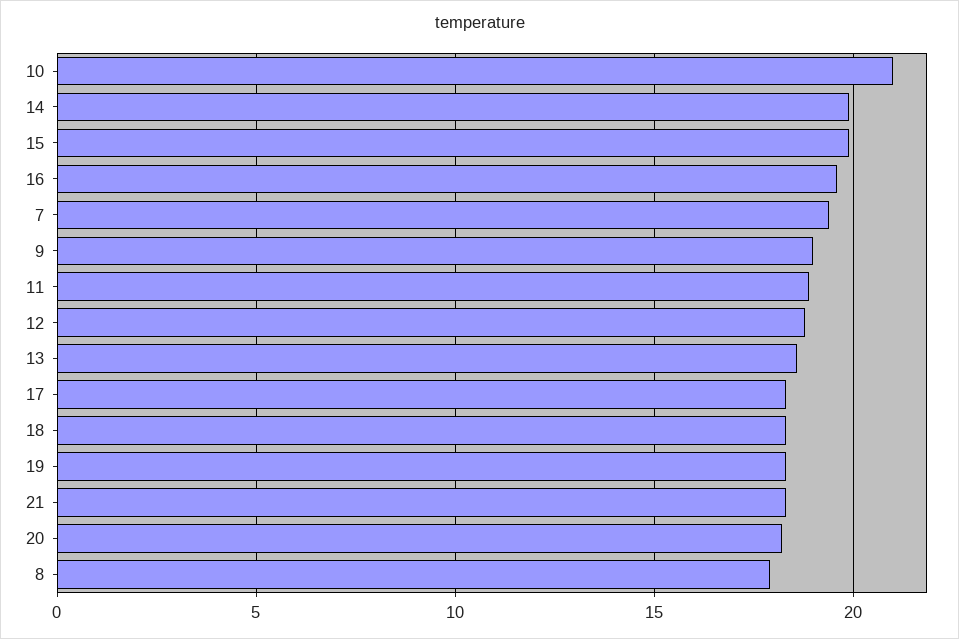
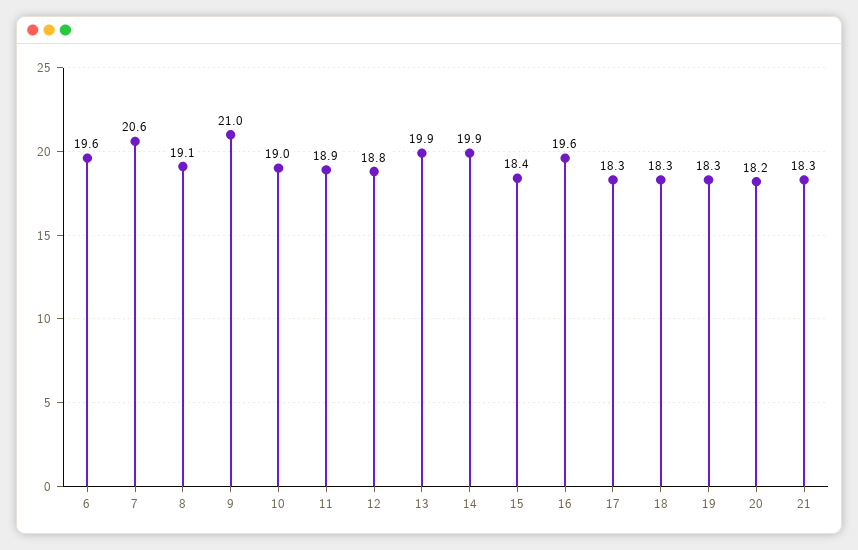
  {
-   "10": 21,
+   "10": 19,
    "14": 19.9,
-   "15": 20,
+   "15": 18.4,
    "16": 19.6,
-   "7": 19.5,
+   "7": 20.6,
-   "9": 19,
+   "9": 21,
    "11": 18.9,
    "12": 18.8,
-   "13": 18.5,
+   "13": 19.9,
    "17": 18.3,
    "18": 18.3,
    "19": 18.3,
    "21": 18.3,
    "20": 18.2,
-   "8": 18
+   "8": 19.1,
+   "6": 19.6
  }

